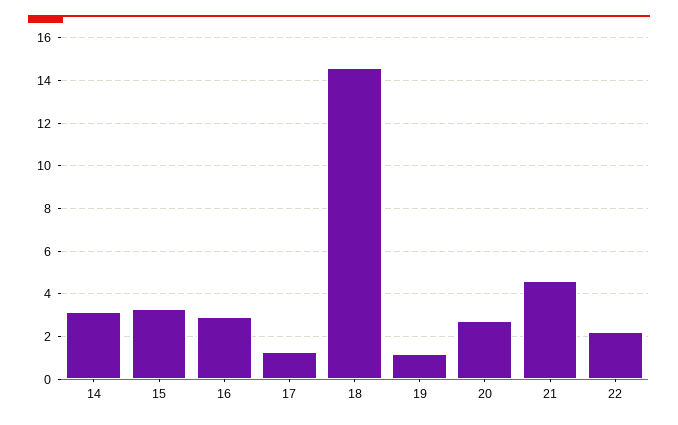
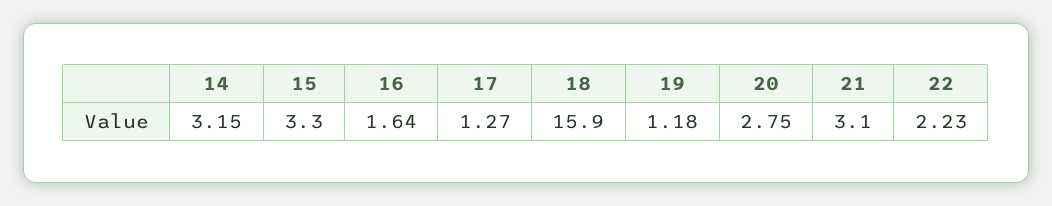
  {
    "14": 3.15,
    "15": 3.3,
-   "16": 3,
+   "16": 1.64,
    "17": 1.27,
-   "18": 14.5,
+   "18": 15.9,
    "19": 1.18,
    "20": 2.75,
-   "21": 4.5,
+   "21": 3.1,
    "22": 2.23
  }

